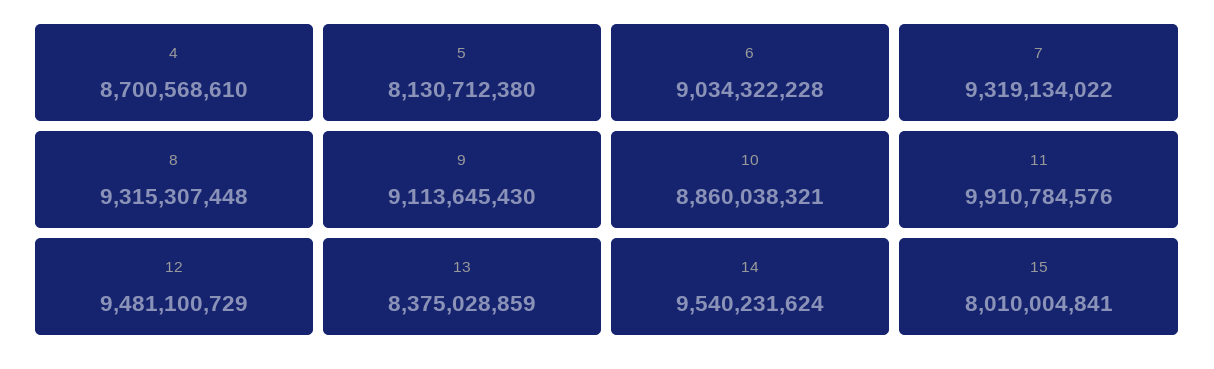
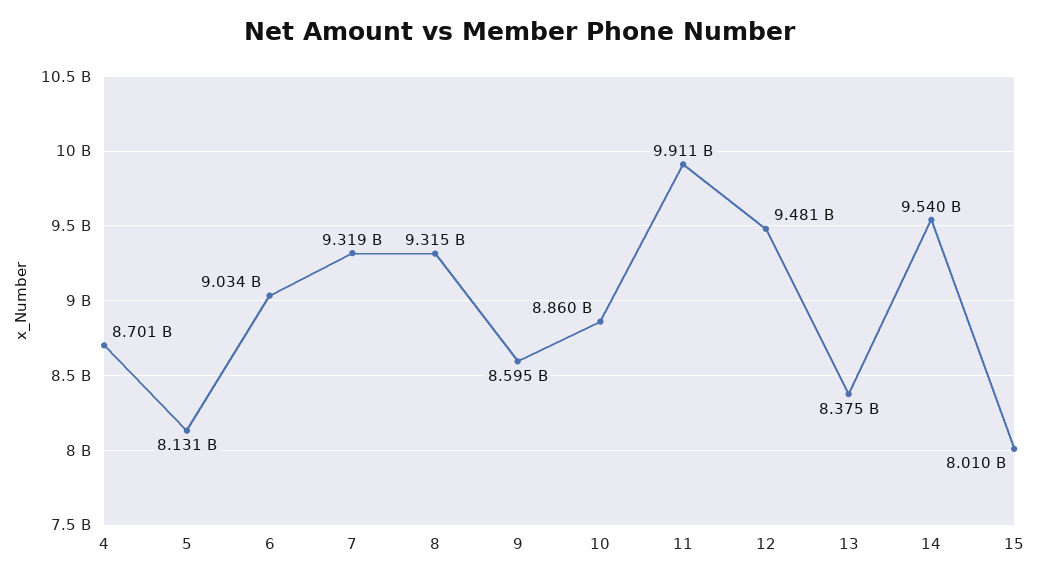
  {
    "4": 8700568610,
    "5": 8130712380,
    "6": 9034322228,
    "7": 9319134022,
    "8": 9315307448,
-   "9": 9113645430,
+   "9": 8595000000,
    "10": 8860038321,
    "11": 9910784576,
    "12": 9481100729,
    "13": 8375028859,
    "14": 9540231624,
    "15": 8010004841
  }

